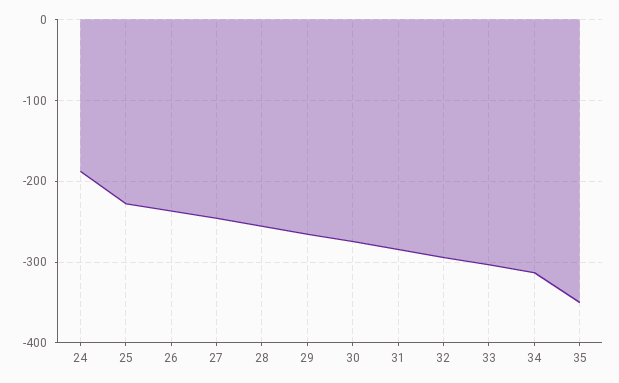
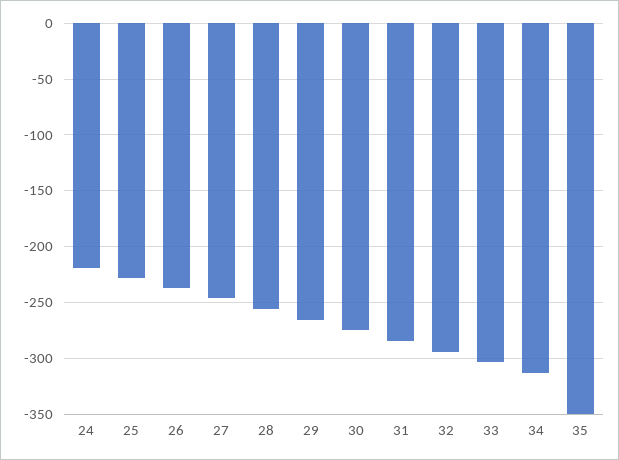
  {
-   "24": -190,
+   "24": -220,
    "25": -230,
    "26": -240,
    "27": -250,
    "28": -260,
    "29": -270,
    "30": -270,
    "31": -280,
    "32": -290,
    "33": -300,
    "34": -310,
    "35": -350
  }

